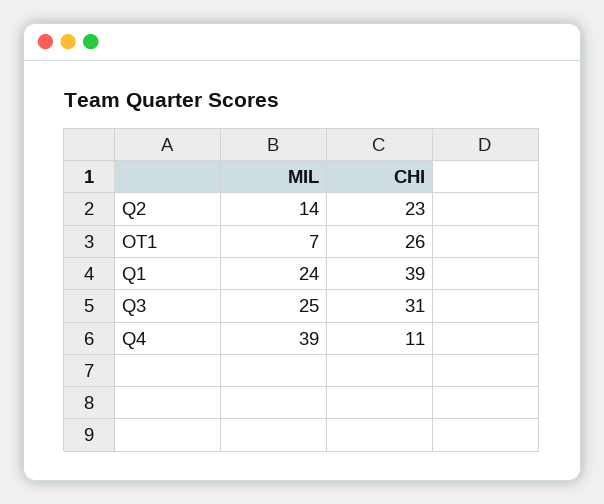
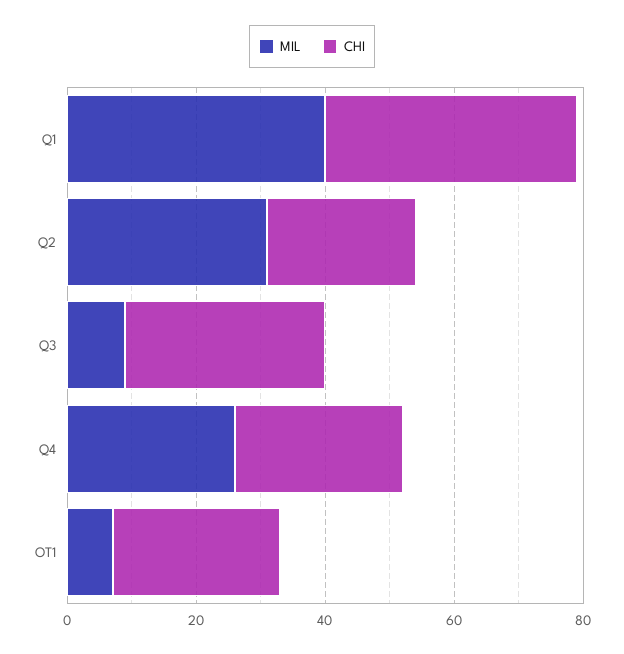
  {
    "MIL": {
-     "Q2": 14,
+     "Q2": 30,
      "OT1": 7,
-     "Q1": 24,
+     "Q1": 40,
-     "Q3": 25,
+     "Q3": 10,
-     "Q4": 39
+     "Q4": 25
    },
    "CHI": {
      "Q2": 23,
      "OT1": 26,
      "Q1": 39,
      "Q3": 31,
-     "Q4": 11
+     "Q4": 25
    }
  }

